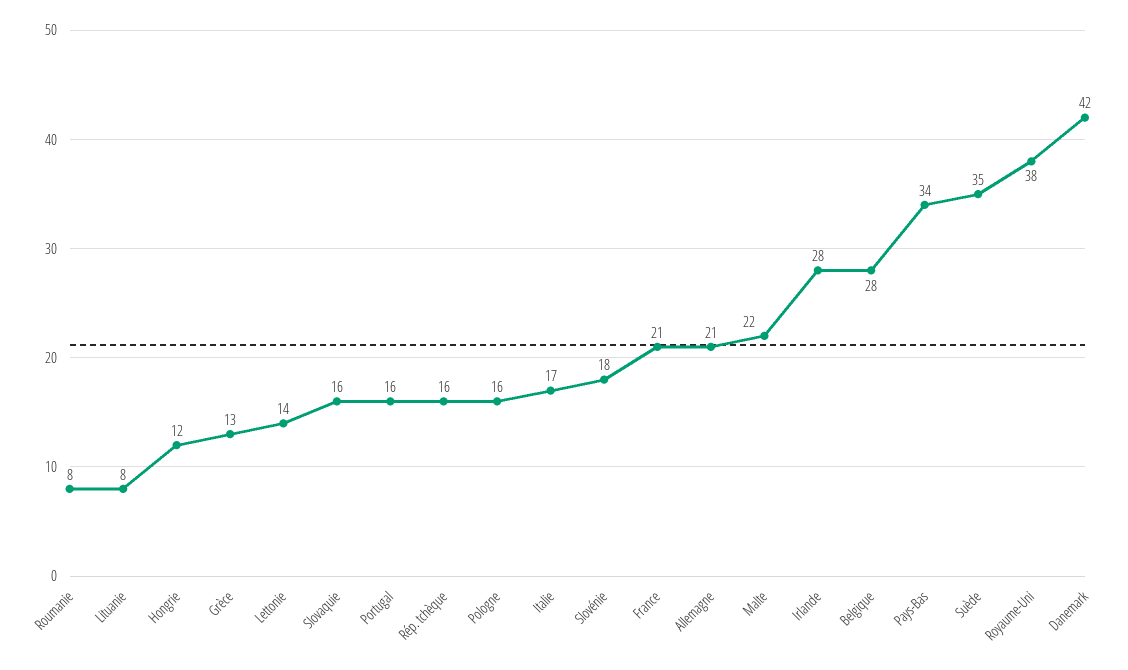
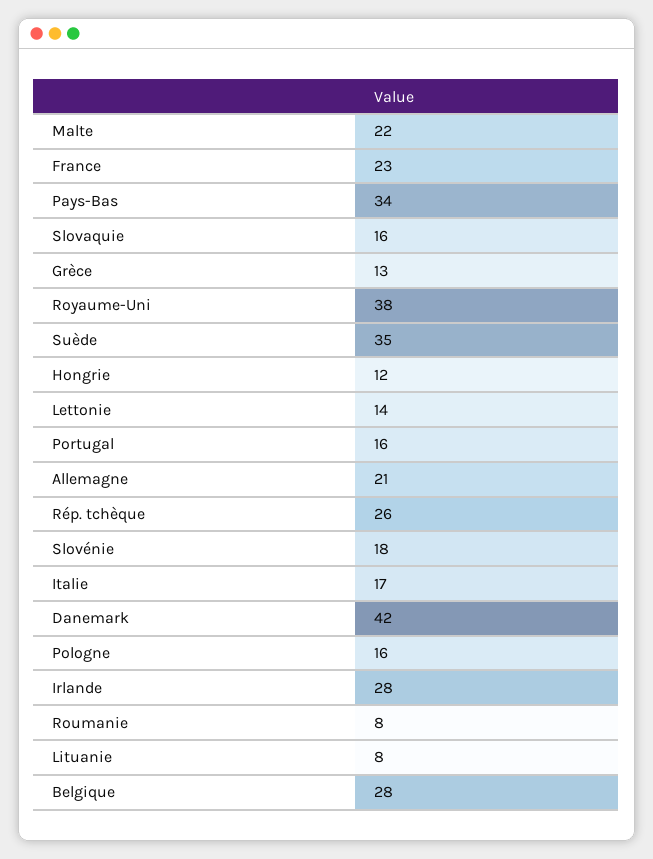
  {
    "Roumanie": 8,
    "Lituanie": 8,
    "Hongrie": 12,
    "Grèce": 13,
    "Lettonie": 14,
    "Slovaquie": 16,
    "Portugal": 16,
-   "Rép. tchèque": 16,
+   "Rép. tchèque": 26,
    "Pologne": 16,
    "Italie": 17,
    "Slovénie": 18,
-   "France": 21,
+   "France": 23,
    "Allemagne": 21,
    "Malte": 22,
    "Irlande": 28,
    "Belgique": 28,
    "Pays-Bas": 34,
    "Suède": 35,
    "Royaume-Uni": 38,
    "Danemark": 42
  }

